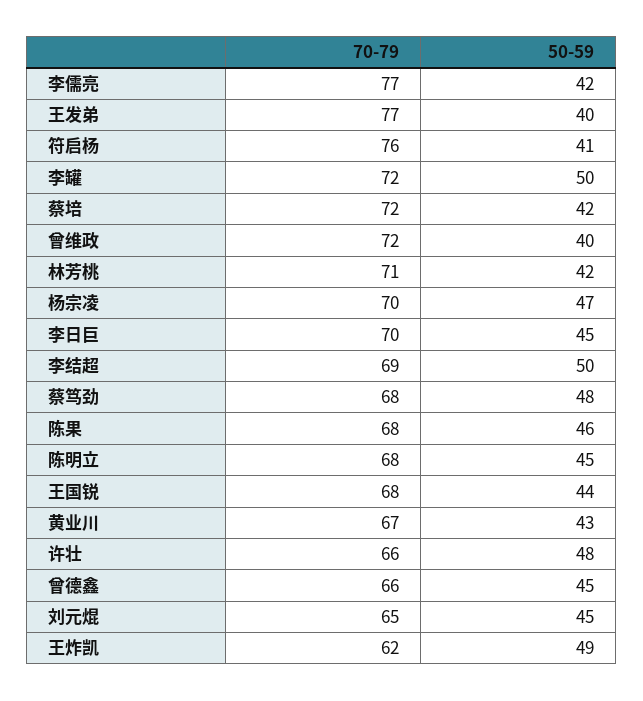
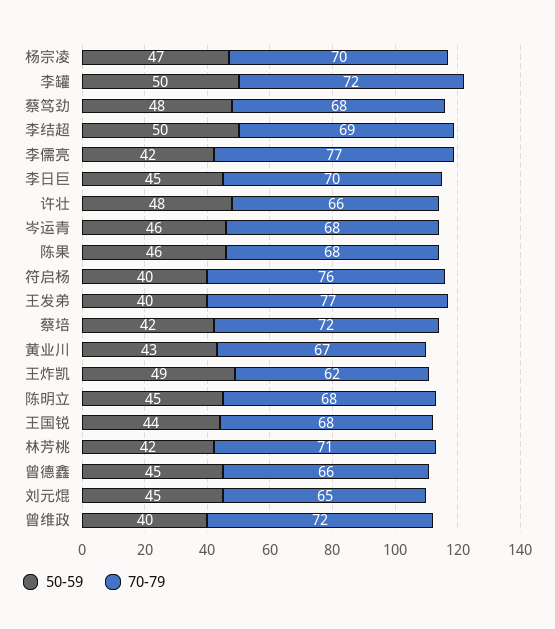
  {
    "70-79": {
      "李儒亮": 77,
      "王发弟": 77,
      "符启杨": 76,
      "李罐": 72,
      "蔡培": 72,
      "曾维政": 72,
      "林芳桃": 71,
      "杨宗凌": 70,
      "李日巨": 70,
      "李结超": 69,
      "蔡笃劲": 68,
      "陈果": 68,
      "陈明立": 68,
      "王国锐": 68,
      "黄业川": 67,
      "许壮": 66,
      "曾德鑫": 66,
      "刘元焜": 65,
-     "王炸凯": 62
+     "王炸凯": 62,
+     "岑运青": 68
    },
    "50-59": {
      "李儒亮": 42,
      "王发弟": 40,
-     "符启杨": 41,
+     "符启杨": 40,
      "李罐": 50,
      "蔡培": 42,
      "曾维政": 40,
      "林芳桃": 42,
      "杨宗凌": 47,
      "李日巨": 45,
      "李结超": 50,
      "蔡笃劲": 48,
      "陈果": 46,
      "陈明立": 45,
      "王国锐": 44,
      "黄业川": 43,
      "许壮": 48,
      "曾德鑫": 45,
      "刘元焜": 45,
-     "王炸凯": 49
+     "王炸凯": 49,
+     "岑运青": 46
    }
  }

